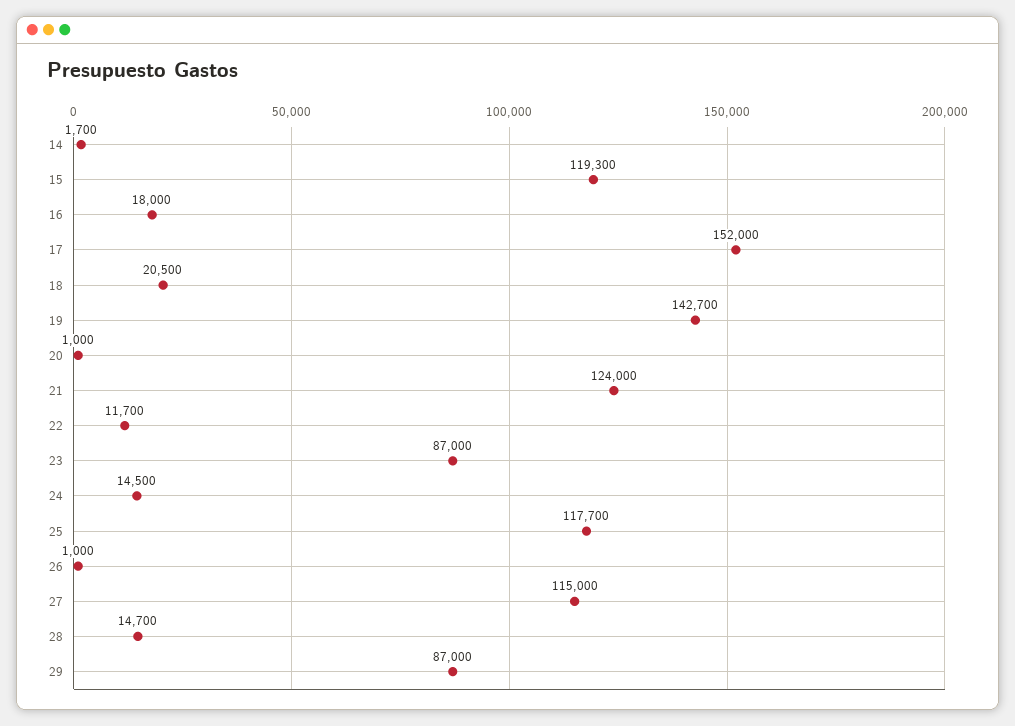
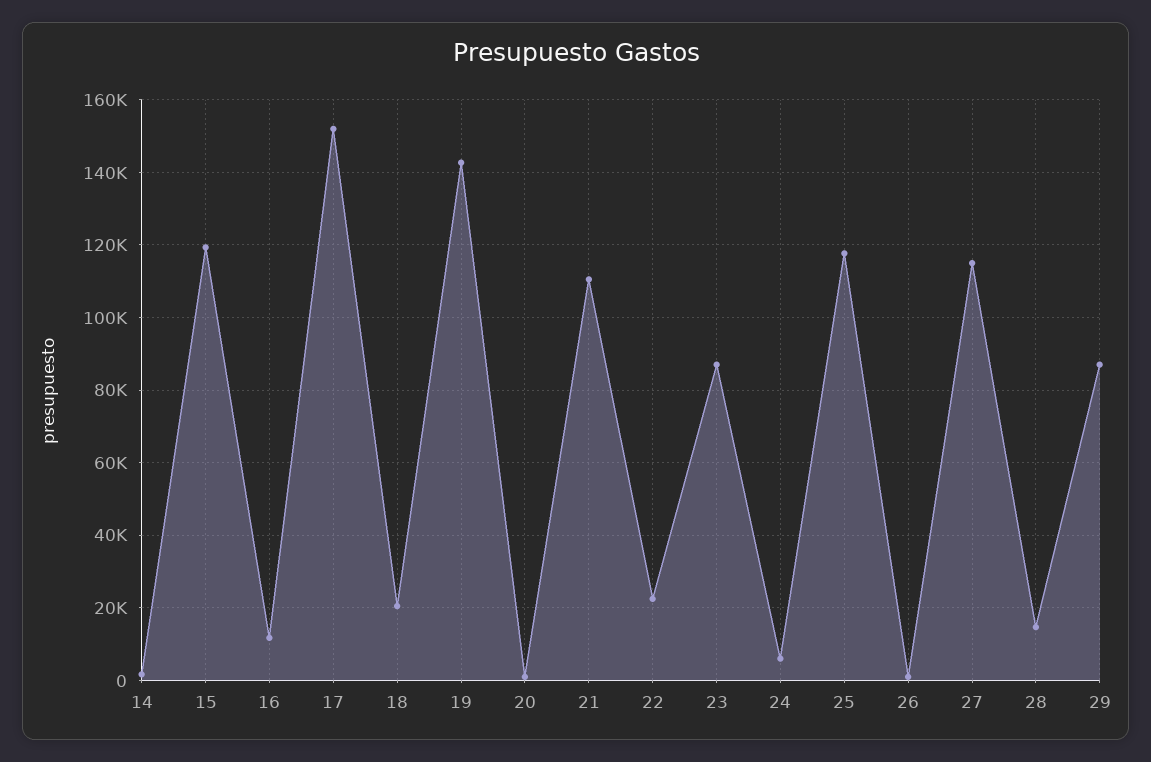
  {
    "14": 1700,
    "15": 119300,
-   "16": 18000,
+   "16": 12000,
    "17": 152000,
    "18": 20500,
    "19": 142700,
    "20": 1000,
-   "21": 124000,
+   "21": 110000,
-   "22": 11700,
+   "22": 22000,
    "23": 87000,
-   "24": 14500,
+   "24": 6000,
    "25": 117700,
    "26": 1000,
    "27": 115000,
    "28": 14700,
    "29": 87000
  }

